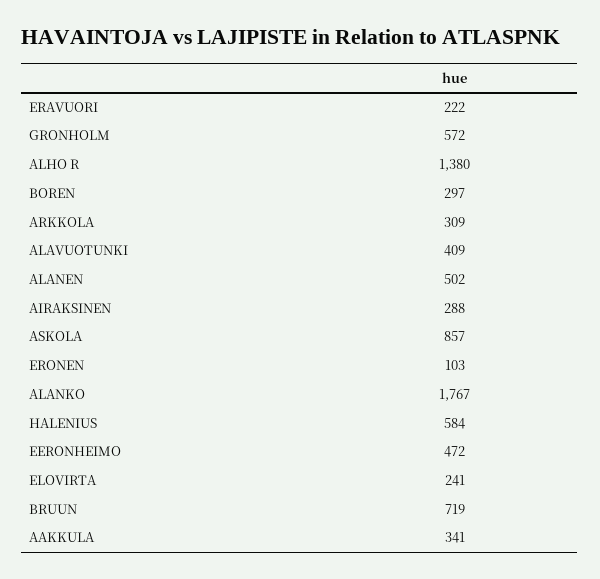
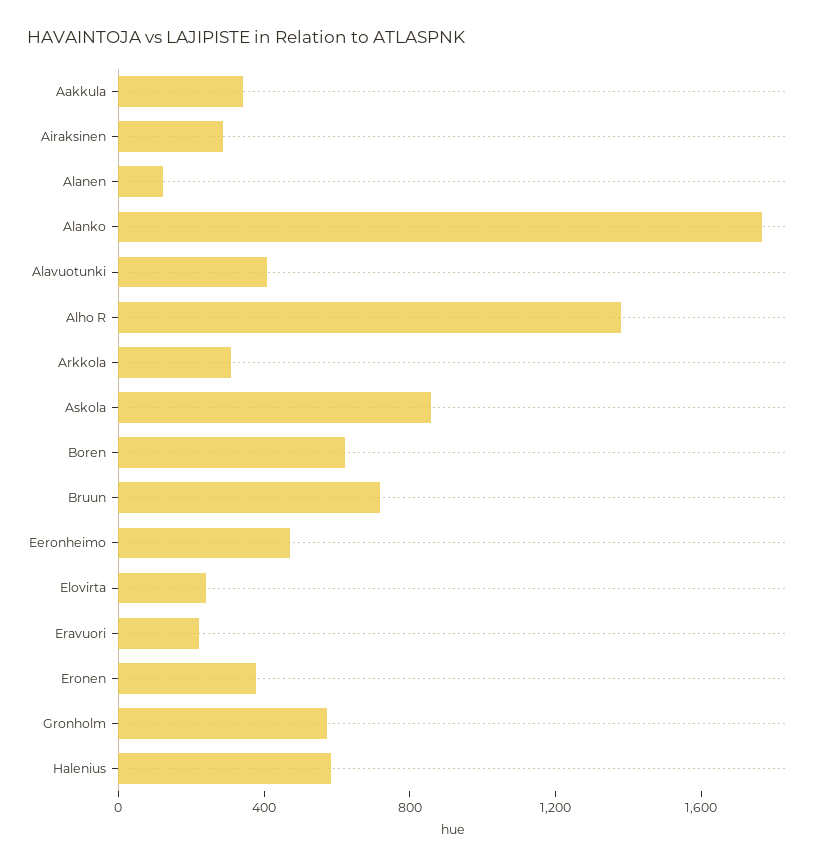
  {
    "ERAVUORI": 222,
    "GRONHOLM": 572,
    "ALHO R": 1380,
-   "BOREN": 297,
+   "BOREN": 600,
    "ARKKOLA": 309,
    "ALAVUOTUNKI": 409,
-   "ALANEN": 502,
+   "ALANEN": 100,
    "AIRAKSINEN": 288,
    "ASKOLA": 857,
-   "ERONEN": 103,
+   "ERONEN": 400,
    "ALANKO": 1767,
    "HALENIUS": 584,
    "EERONHEIMO": 472,
    "ELOVIRTA": 241,
    "BRUUN": 719,
    "AAKKULA": 341
  }

